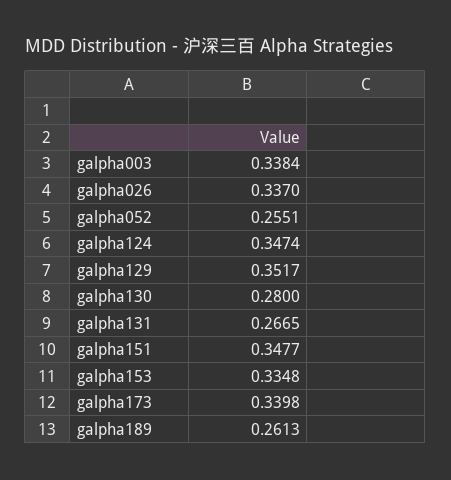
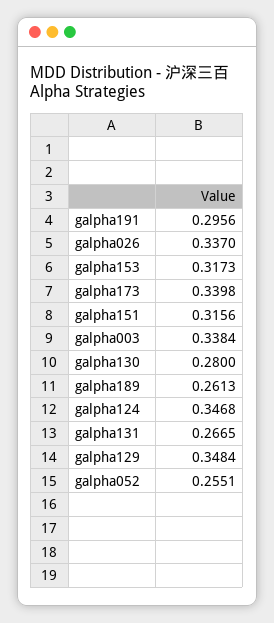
  {
    "galpha003": 0.3384,
    "galpha026": 0.337,
    "galpha052": 0.2551,
-   "galpha124": 0.3474,
+   "galpha124": 0.3468,
-   "galpha129": 0.3517,
+   "galpha129": 0.3484,
    "galpha130": 0.28,
    "galpha131": 0.2665,
-   "galpha151": 0.3477,
+   "galpha151": 0.3156,
-   "galpha153": 0.3348,
+   "galpha153": 0.3173,
    "galpha173": 0.3398,
-   "galpha189": 0.2613
+   "galpha189": 0.2613,
+   "galpha191": 0.2956
  }

